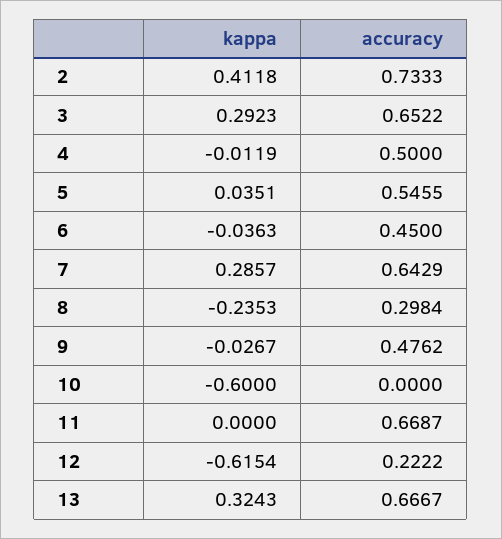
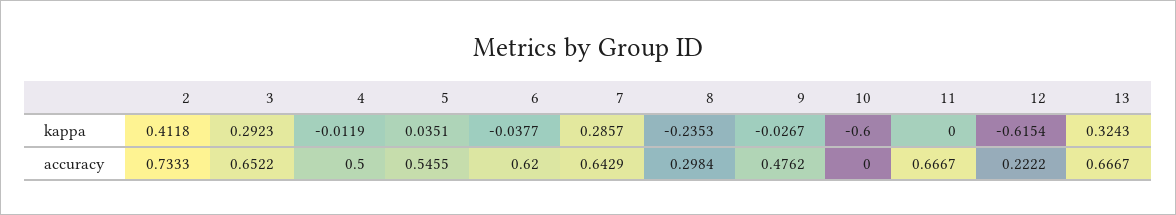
  {
    "kappa": {
      "2": 0.4118,
      "3": 0.2923,
      "4": -0.0119,
      "5": 0.0351,
-     "6": -0.0363,
+     "6": -0.0377,
      "7": 0.2857,
      "8": -0.2353,
      "9": -0.0267,
      "10": -0.6,
      "11": 0,
      "12": -0.6154,
      "13": 0.3243
    },
    "accuracy": {
      "2": 0.7333,
      "3": 0.6522,
      "4": 0.5,
      "5": 0.5455,
-     "6": 0.45,
+     "6": 0.62,
      "7": 0.6429,
      "8": 0.2984,
      "9": 0.4762,
      "10": 0,
-     "11": 0.6687,
+     "11": 0.6667,
      "12": 0.2222,
      "13": 0.6667
    }
  }

